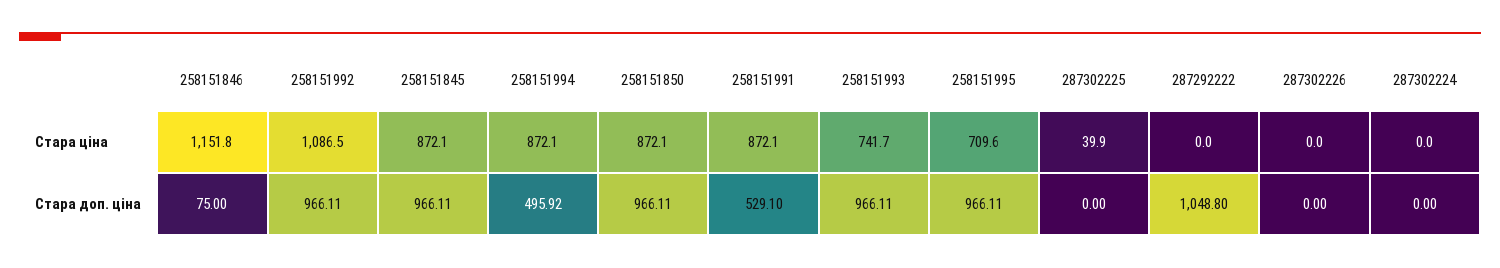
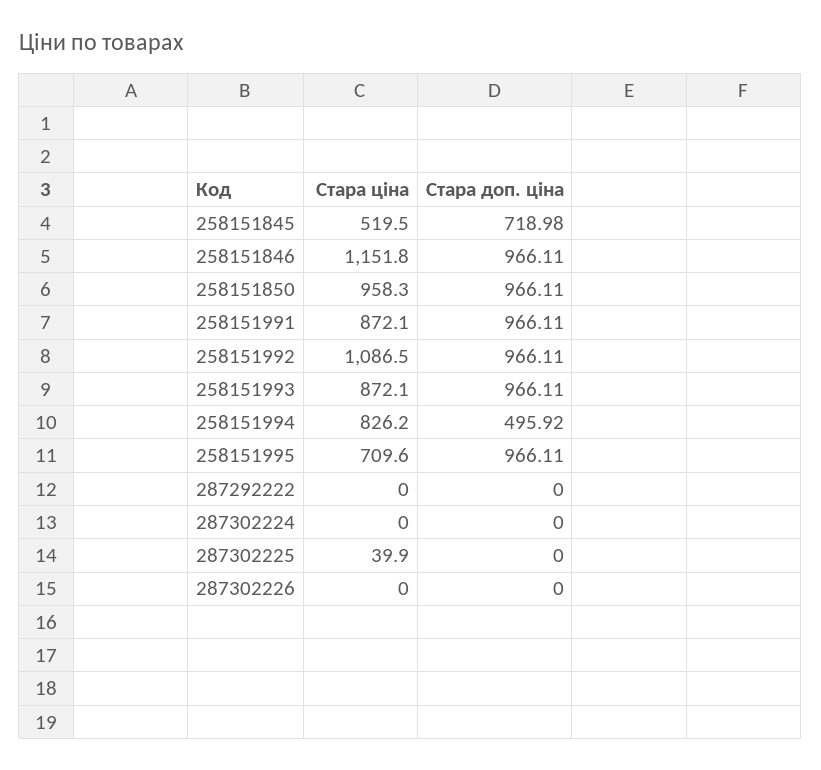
  {
    "258151846": {
      "Стара ціна": 1151.8,
-     "Стара доп. ціна": 75
+     "Стара доп. ціна": 966.11
    },
    "258151992": {
      "Стара ціна": 1086.5,
      "Стара доп. ціна": 966.11
    },
    "258151845": {
-     "Стара ціна": 872.1,
+     "Стара ціна": 519.5,
-     "Стара доп. ціна": 966.11
+     "Стара доп. ціна": 718.98
    },
    "258151994": {
-     "Стара ціна": 872.1,
+     "Стара ціна": 826.2,
      "Стара доп. ціна": 495.92
    },
    "258151850": {
-     "Стара ціна": 872.1,
+     "Стара ціна": 958.3,
      "Стара доп. ціна": 966.11
    },
    "258151991": {
      "Стара ціна": 872.1,
-     "Стара доп. ціна": 529.1
+     "Стара доп. ціна": 966.11
    },
    "258151993": {
-     "Стара ціна": 741.7,
+     "Стара ціна": 872.1,
      "Стара доп. ціна": 966.11
    },
    "258151995": {
      "Стара ціна": 709.6,
      "Стара доп. ціна": 966.11
    },
    "287302225": {
      "Стара ціна": 39.9,
      "Стара доп. ціна": 0
    },
    "287292222": {
      "Стара ціна": 0,
-     "Стара доп. ціна": 1048.8
+     "Стара доп. ціна": 0
    },
    "287302226": {
      "Стара ціна": 0,
      "Стара доп. ціна": 0
    },
    "287302224": {
      "Стара ціна": 0,
      "Стара доп. ціна": 0
    }
  }

